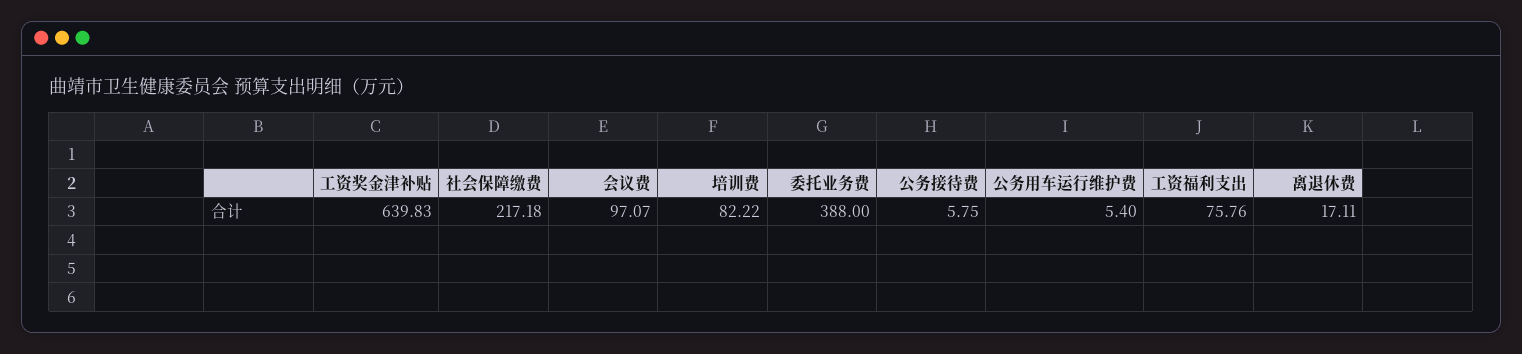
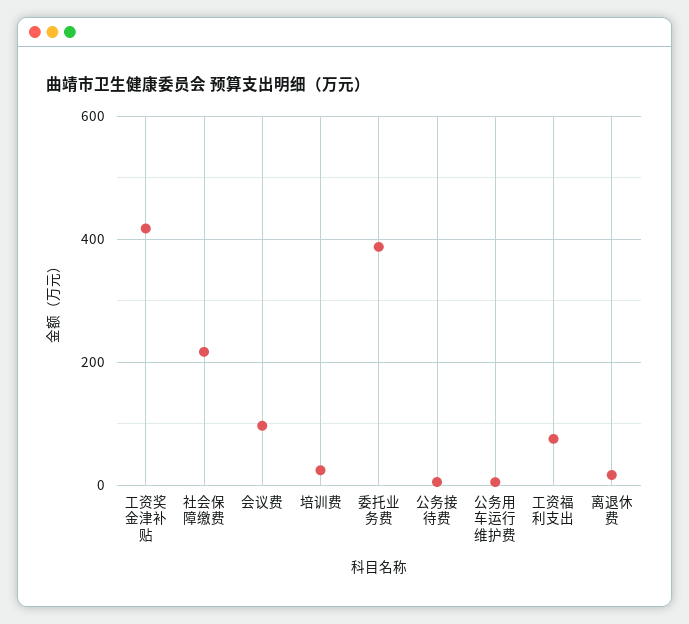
  {
-   "工资奖金津补贴": 639.83,
+   "工资奖金津补贴": 420,
    "社会保障缴费": 217.18,
    "会议费": 97.07,
-   "培训费": 82.22,
+   "培训费": 20,
    "委托业务费": 388,
    "公务接待费": 5.75,
    "公务用车运行维护费": 5.4,
    "工资福利支出": 75.76,
    "离退休费": 17.11
  }

